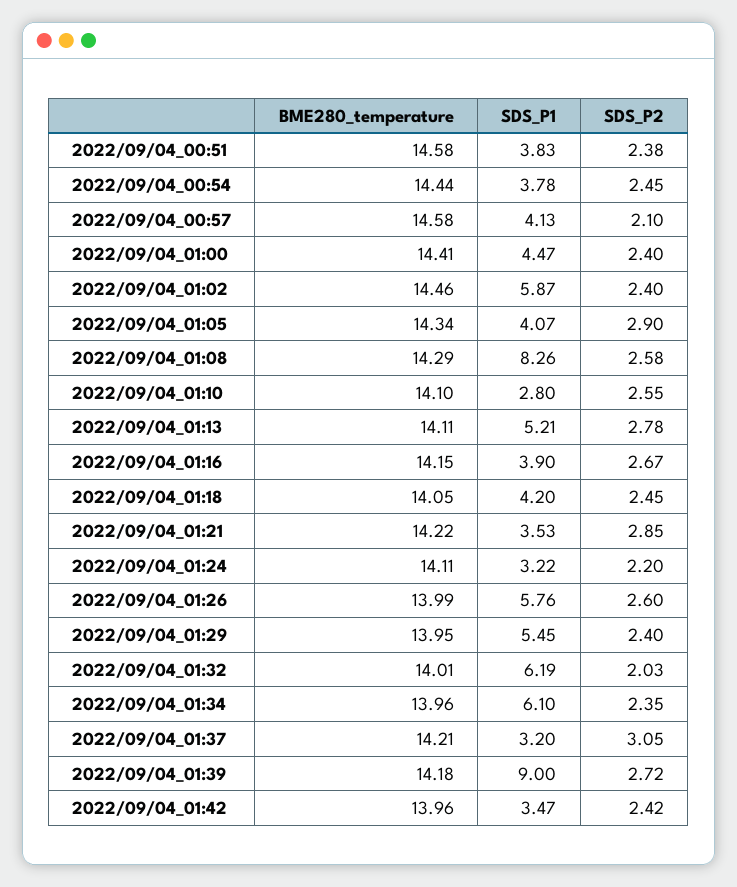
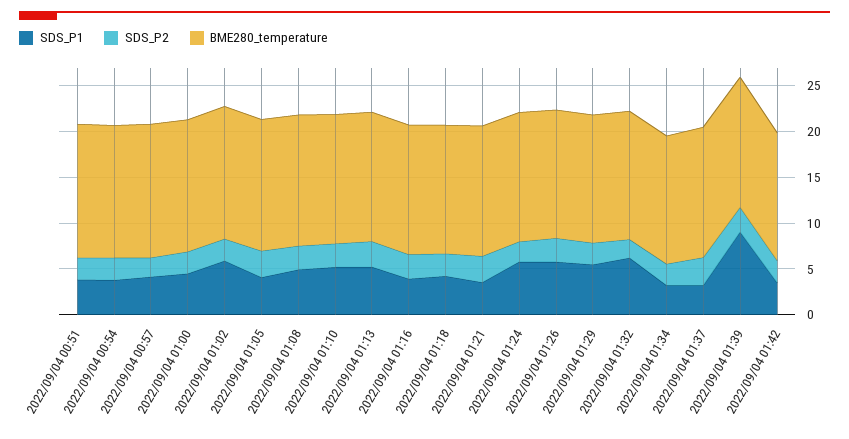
  {
    "BME280_temperature": {
      "2022/09/04_00:51": 14.58,
      "2022/09/04_00:54": 14.44,
      "2022/09/04_00:57": 14.58,
      "2022/09/04_01:00": 14.41,
      "2022/09/04_01:02": 14.46,
      "2022/09/04_01:05": 14.34,
      "2022/09/04_01:08": 14.29,
      "2022/09/04_01:10": 14.1,
      "2022/09/04_01:13": 14.11,
      "2022/09/04_01:16": 14.15,
      "2022/09/04_01:18": 14.05,
      "2022/09/04_01:21": 14.22,
      "2022/09/04_01:24": 14.11,
      "2022/09/04_01:26": 13.99,
      "2022/09/04_01:29": 13.95,
      "2022/09/04_01:32": 14.01,
      "2022/09/04_01:34": 13.96,
      "2022/09/04_01:37": 14.21,
      "2022/09/04_01:39": 14.18,
      "2022/09/04_01:42": 13.96
    },
    "SDS_P1": {
      "2022/09/04_00:51": 3.83,
      "2022/09/04_00:54": 3.78,
      "2022/09/04_00:57": 4.13,
      "2022/09/04_01:00": 4.47,
      "2022/09/04_01:02": 5.87,
      "2022/09/04_01:05": 4.07,
-     "2022/09/04_01:08": 8.26,
+     "2022/09/04_01:08": 5,
-     "2022/09/04_01:10": 2.8,
+     "2022/09/04_01:10": 5,
      "2022/09/04_01:13": 5.21,
      "2022/09/04_01:16": 3.9,
      "2022/09/04_01:18": 4.2,
      "2022/09/04_01:21": 3.53,
-     "2022/09/04_01:24": 3.22,
+     "2022/09/04_01:24": 6,
      "2022/09/04_01:26": 5.76,
      "2022/09/04_01:29": 5.45,
      "2022/09/04_01:32": 6.19,
-     "2022/09/04_01:34": 6.1,
+     "2022/09/04_01:34": 3,
      "2022/09/04_01:37": 3.2,
      "2022/09/04_01:39": 9,
      "2022/09/04_01:42": 3.47
    },
    "SDS_P2": {
      "2022/09/04_00:51": 2.38,
      "2022/09/04_00:54": 2.45,
      "2022/09/04_00:57": 2.1,
      "2022/09/04_01:00": 2.4,
      "2022/09/04_01:02": 2.4,
      "2022/09/04_01:05": 2.9,
      "2022/09/04_01:08": 2.58,
      "2022/09/04_01:10": 2.55,
      "2022/09/04_01:13": 2.78,
      "2022/09/04_01:16": 2.67,
      "2022/09/04_01:18": 2.45,
      "2022/09/04_01:21": 2.85,
      "2022/09/04_01:24": 2.2,
      "2022/09/04_01:26": 2.6,
      "2022/09/04_01:29": 2.4,
      "2022/09/04_01:32": 2.03,
      "2022/09/04_01:34": 2.35,
      "2022/09/04_01:37": 3.05,
      "2022/09/04_01:39": 2.72,
      "2022/09/04_01:42": 2.42
    }
  }

